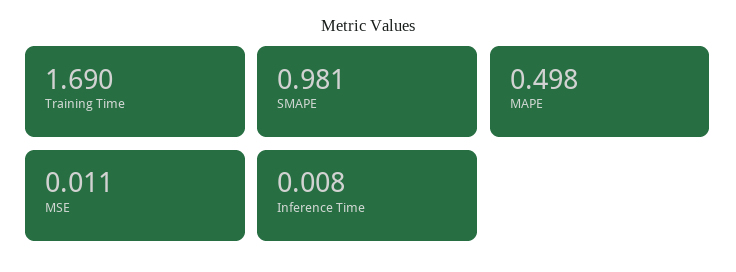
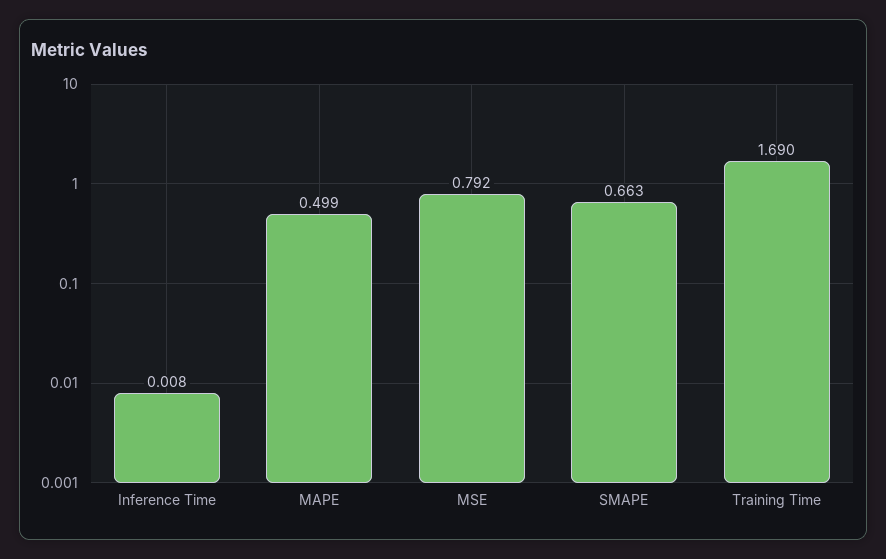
  {
    "Training Time": 1.69,
-   "SMAPE": 0.981,
+   "SMAPE": 0.663,
-   "MAPE": 0.498,
+   "MAPE": 0.499,
-   "MSE": 0.011,
+   "MSE": 0.792,
    "Inference Time": 0.008
  }

